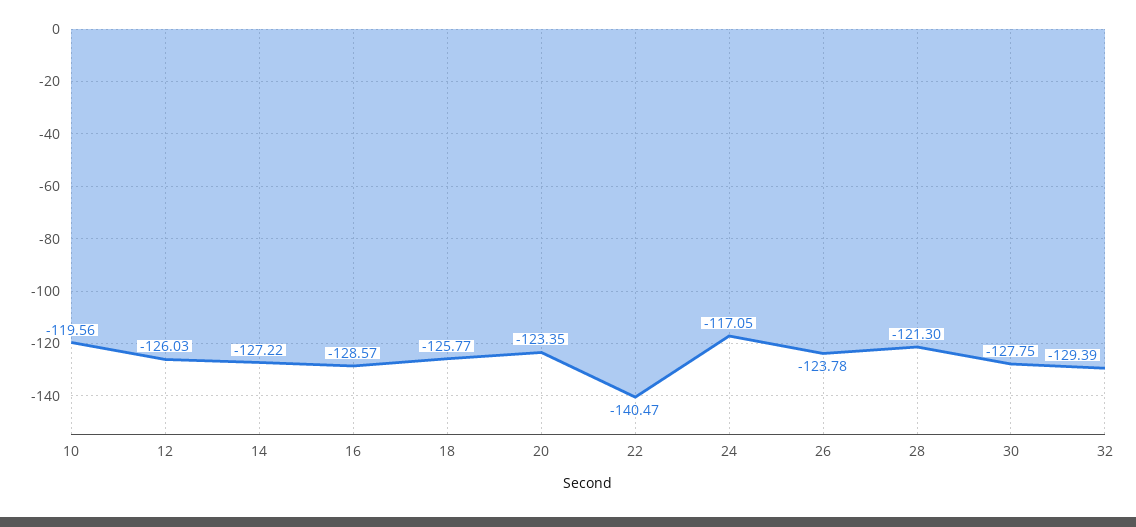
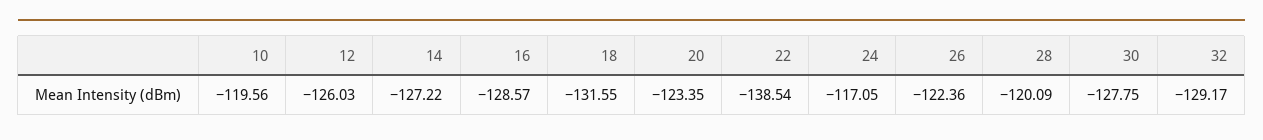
  {
    "10": -119.56,
    "12": -126.03,
    "14": -127.22,
    "16": -128.57,
-   "18": -125.77,
+   "18": -131.55,
    "20": -123.35,
-   "22": -140.47,
+   "22": -138.54,
    "24": -117.05,
-   "26": -123.78,
+   "26": -122.36,
-   "28": -121.3,
+   "28": -120.09,
    "30": -127.75,
-   "32": -129.39
+   "32": -129.17
  }

